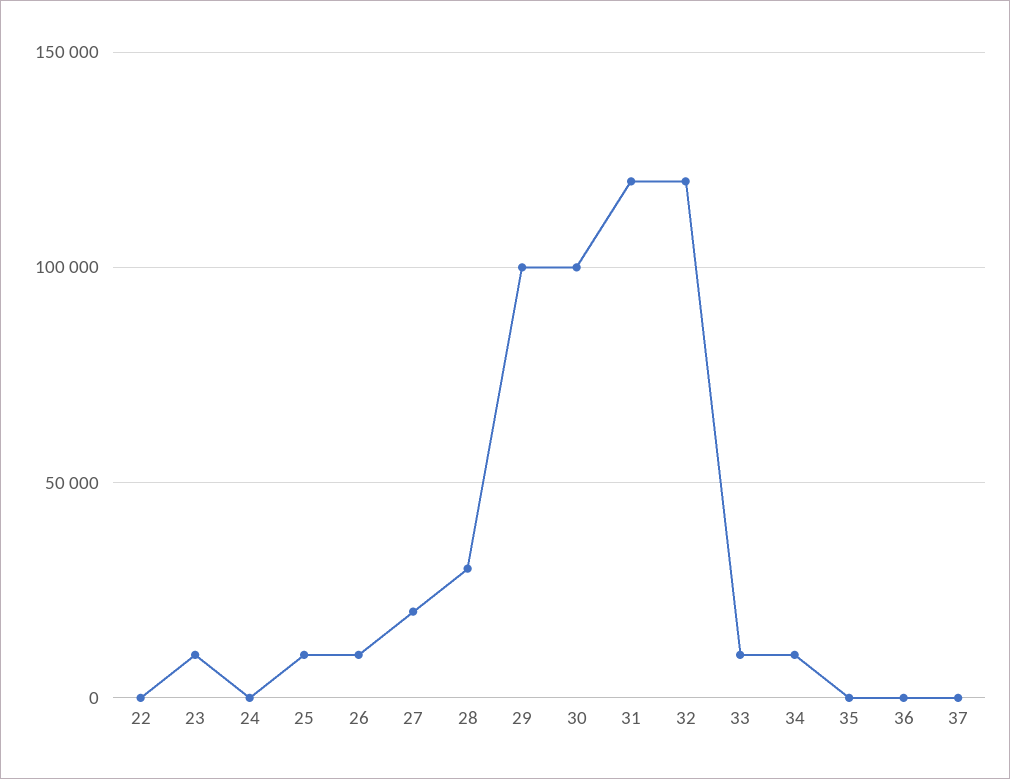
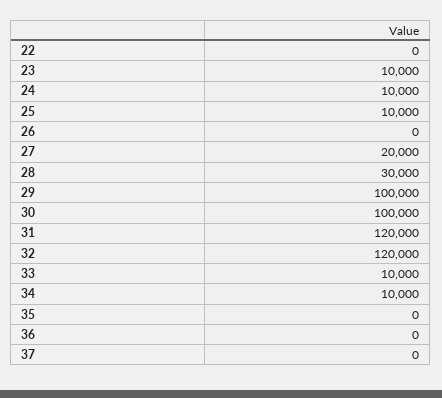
  {
    "22": 0,
    "23": 10000,
-   "24": 0,
+   "24": 10000,
    "25": 10000,
-   "26": 10000,
+   "26": 0,
    "27": 20000,
    "28": 30000,
    "29": 100000,
    "30": 100000,
    "31": 120000,
    "32": 120000,
    "33": 10000,
    "34": 10000,
    "35": 0,
    "36": 0,
    "37": 0
  }

